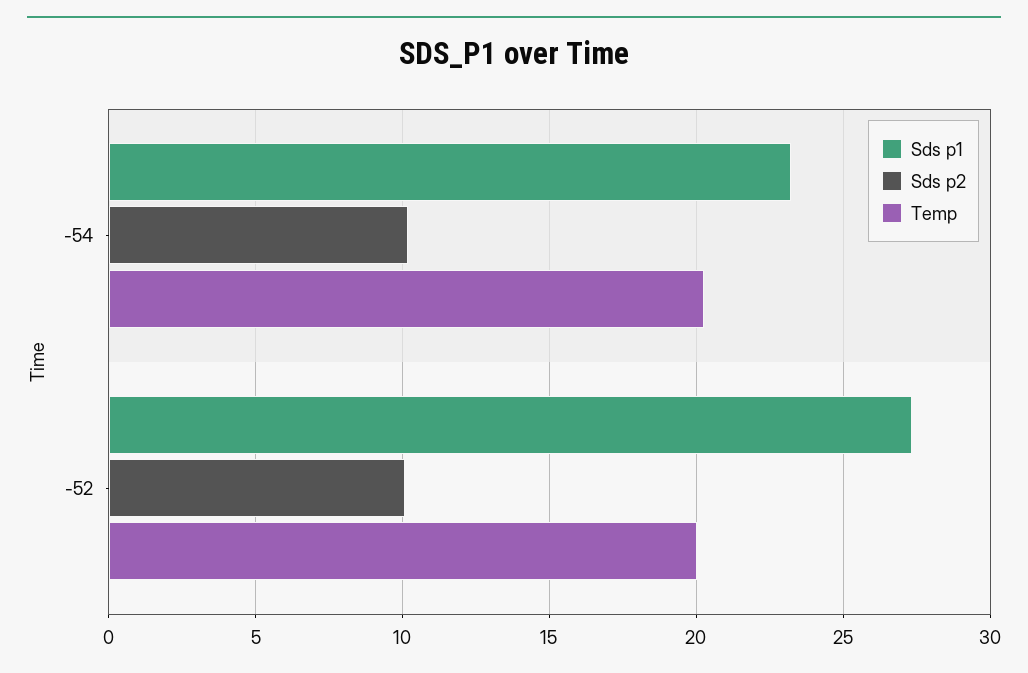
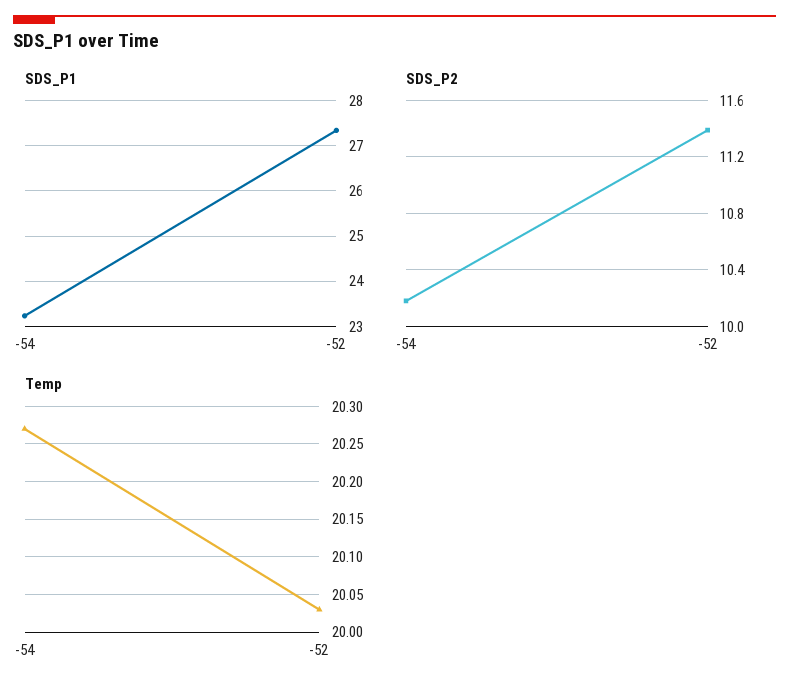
  {
    "Sds p1": {
      "-54": 23.2,
      "-52": 27.4
    },
    "Sds p2": {
      "-54": 10.2,
-     "-52": 10
+     "-52": 11.4
    },
    "Temp": {
      "-54": 20.27,
      "-52": 20.03
    }
  }

